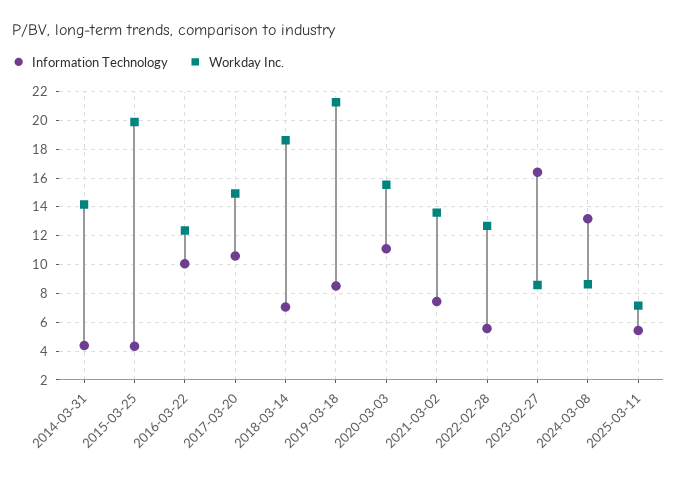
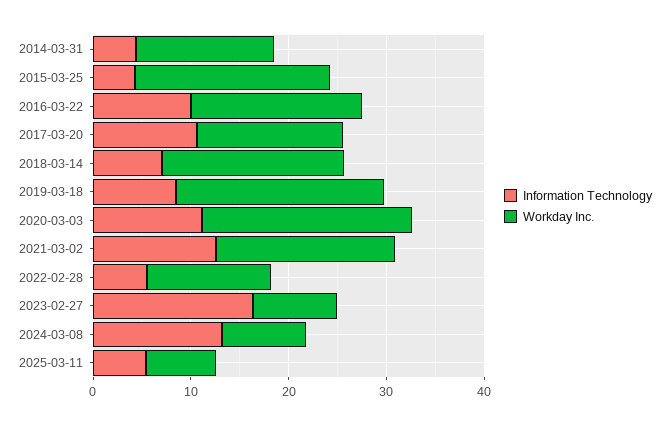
  {
    "Information Technology": {
      "2014-03-31": 4.5,
      "2015-03-25": 4.5,
      "2016-03-22": 10,
      "2017-03-20": 10.5,
      "2018-03-14": 7,
      "2019-03-18": 8.5,
      "2020-03-03": 11,
-     "2021-03-02": 7.5,
+     "2021-03-02": 12,
      "2022-02-28": 5.5,
      "2023-02-27": 16.5,
      "2024-03-08": 13,
      "2025-03-11": 5.5
    },
    "Workday Inc.": {
      "2014-03-31": 14,
      "2015-03-25": 20,
-     "2016-03-22": 12.5,
+     "2016-03-22": 18,
      "2017-03-20": 15,
      "2018-03-14": 18.5,
      "2019-03-18": 21.5,
-     "2020-03-03": 15.5,
+     "2020-03-03": 22,
-     "2021-03-02": 13.5,
+     "2021-03-02": 18,
      "2022-02-28": 12.5,
      "2023-02-27": 8.5,
      "2024-03-08": 8.5,
      "2025-03-11": 7
    }
  }

